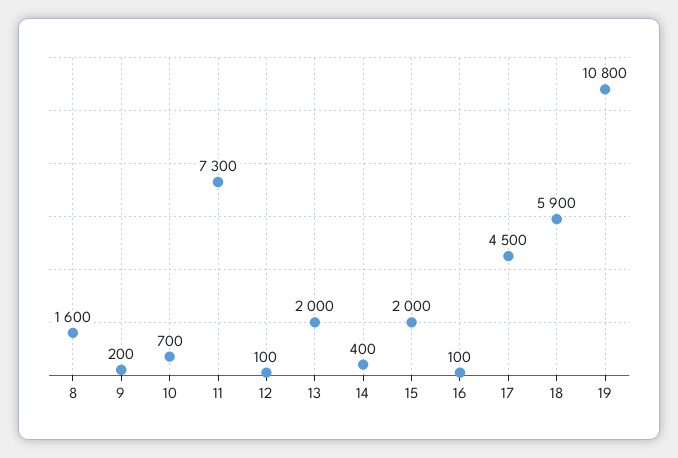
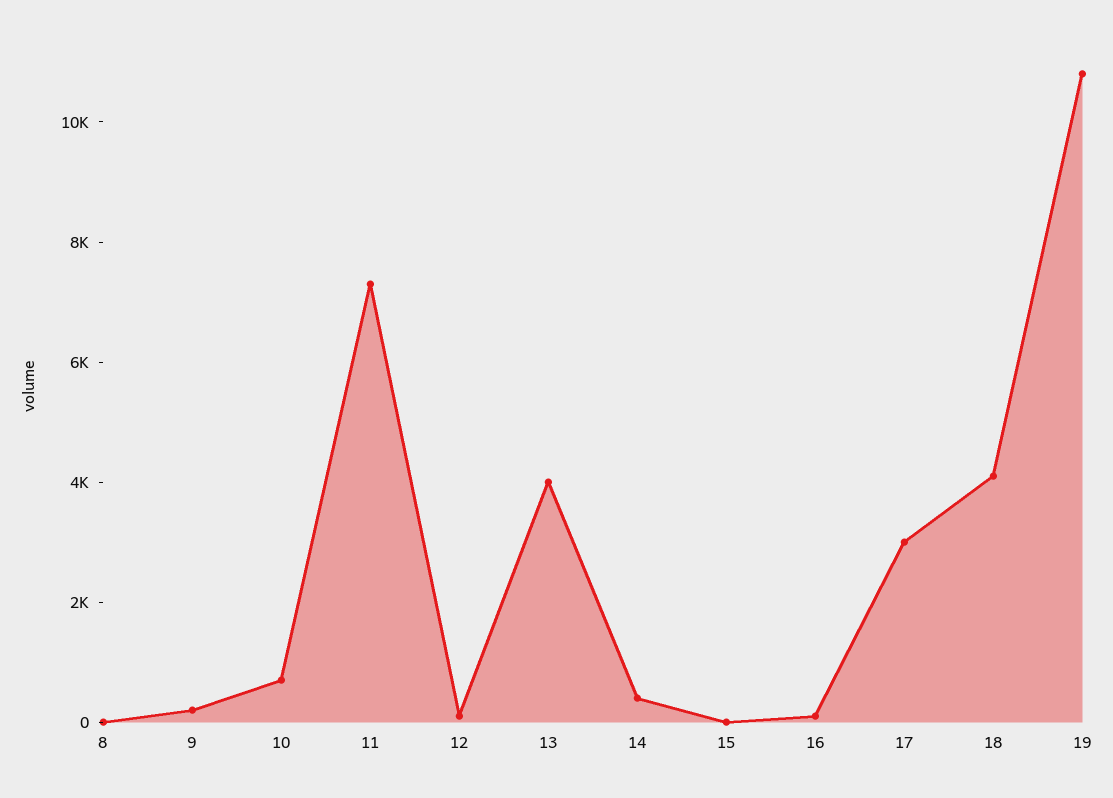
  {
-   "8": 1600,
+   "8": 0,
    "9": 200,
    "10": 700,
    "11": 7300,
    "12": 100,
-   "13": 2000,
+   "13": 4000,
    "14": 400,
-   "15": 2000,
+   "15": 0,
    "16": 100,
-   "17": 4500,
+   "17": 3000,
-   "18": 5900,
+   "18": 4000,
    "19": 10800
  }

